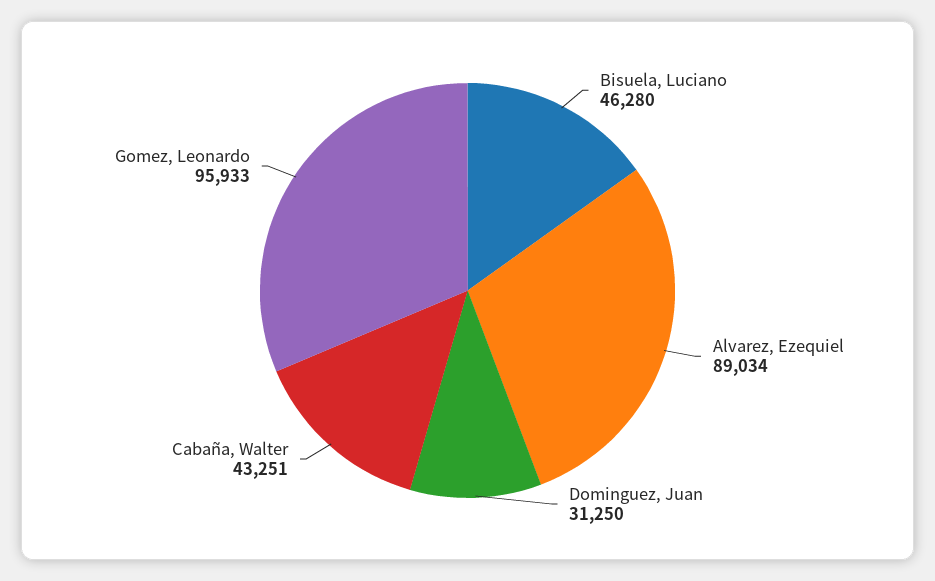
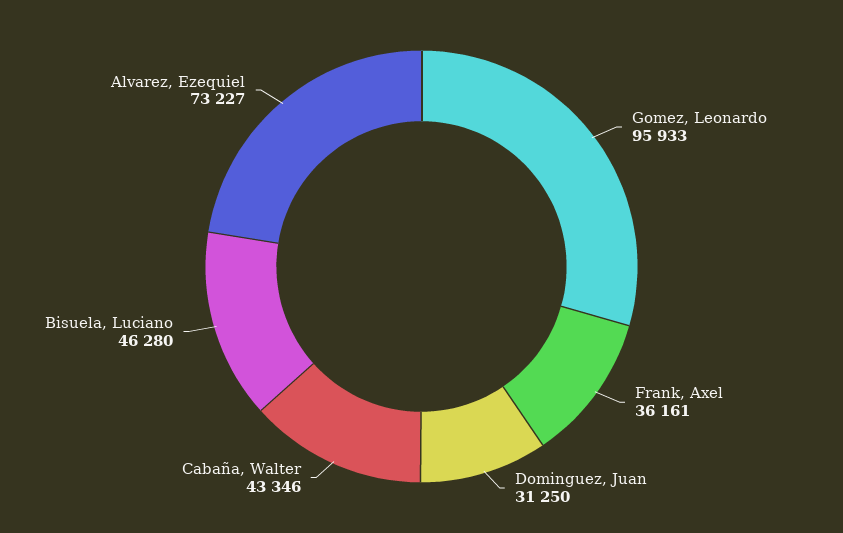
  {
    "Bisuela, Luciano": 46280,
-   "Alvarez, Ezequiel": 89034,
+   "Alvarez, Ezequiel": 73227,
    "Dominguez, Juan": 31250,
-   "Cabaña, Walter": 43251,
+   "Cabaña, Walter": 43346,
-   "Gomez, Leonardo": 95933
+   "Gomez, Leonardo": 95933,
+   "Frank, Axel": 36161
  }

